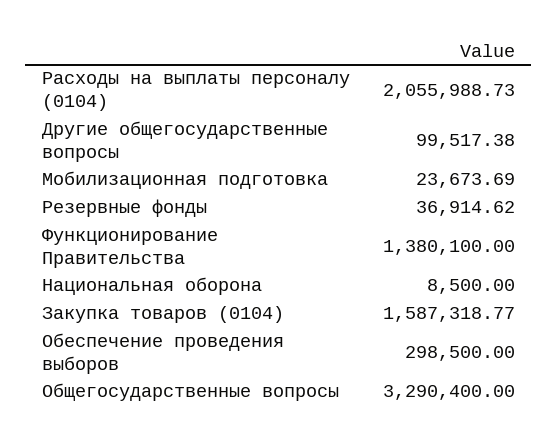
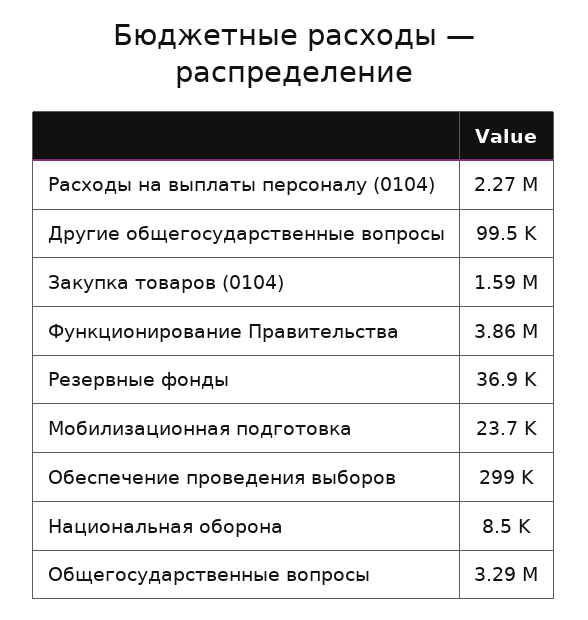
  {
-   "Расходы на выплаты персоналу (0104)": 2055988.73,
+   "Расходы на выплаты персоналу (0104)": 2270000,
    "Другие общегосударственные вопросы": 99517.38,
    "Мобилизационная подготовка": 23673.69,
    "Резервные фонды": 36914.62,
-   "Функционирование Правительства": 1380100,
+   "Функционирование Правительства": 3860000,
    "Национальная оборона": 8500,
    "Закупка товаров (0104)": 1587318.77,
    "Обеспечение проведения выборов": 298500,
    "Общегосударственные вопросы": 3290400
  }

